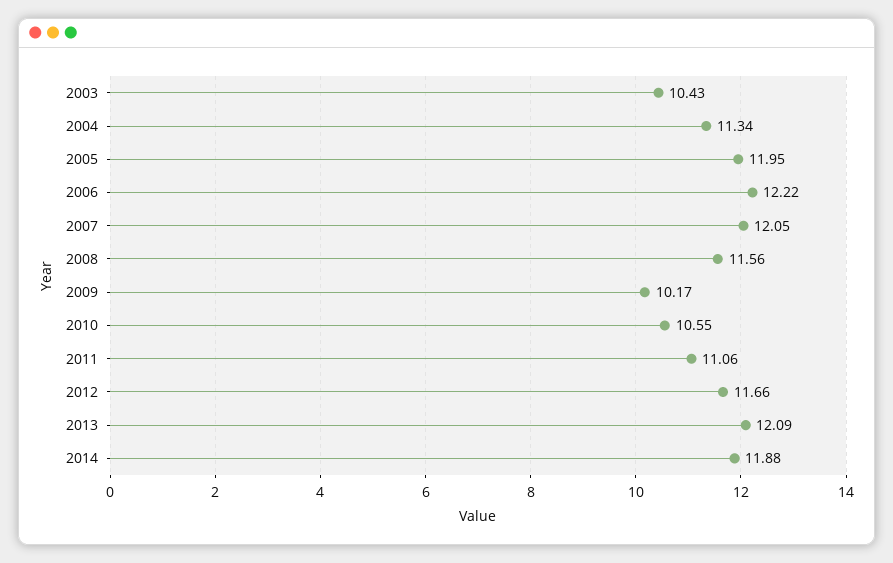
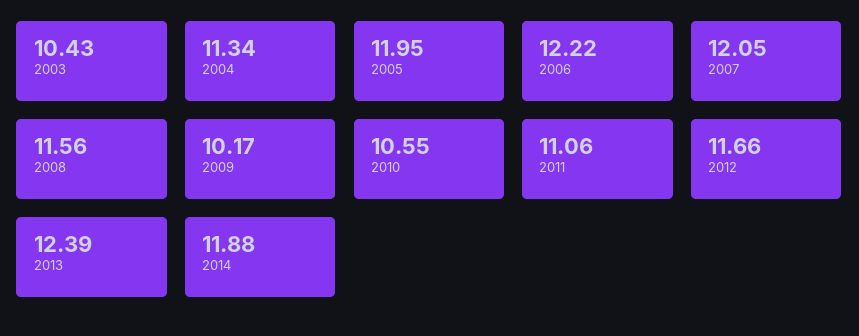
  {
    "2003": 10.43,
    "2004": 11.34,
    "2005": 11.95,
    "2006": 12.22,
    "2007": 12.05,
    "2008": 11.56,
    "2009": 10.17,
    "2010": 10.55,
    "2011": 11.06,
    "2012": 11.66,
-   "2013": 12.09,
+   "2013": 12.39,
    "2014": 11.88
  }

